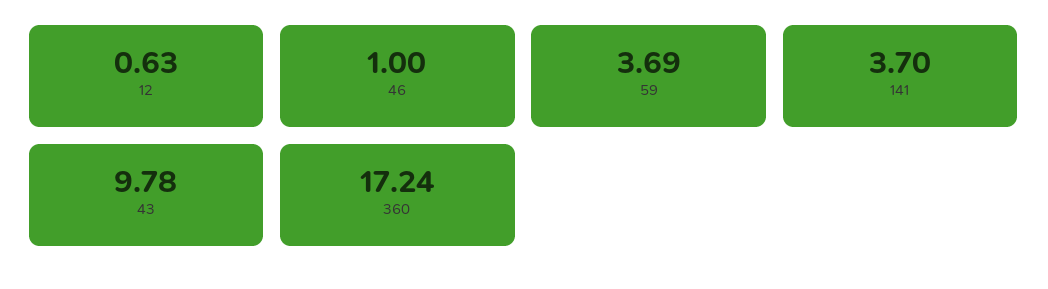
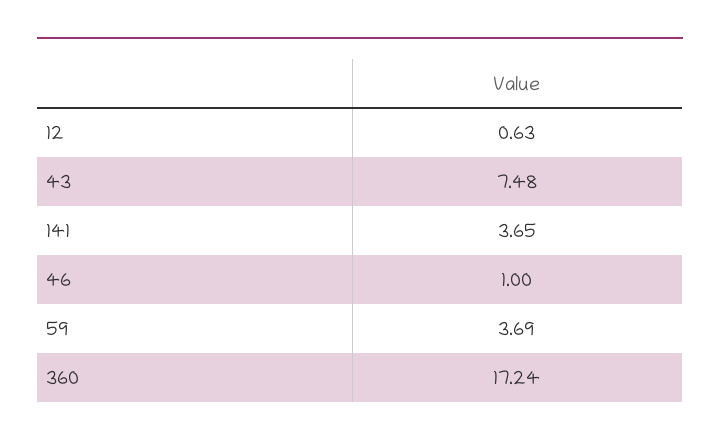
  {
    "12": 0.63,
    "46": 1,
    "59": 3.69,
-   "141": 3.7,
+   "141": 3.65,
-   "43": 9.78,
+   "43": 7.48,
    "360": 17.24
  }

